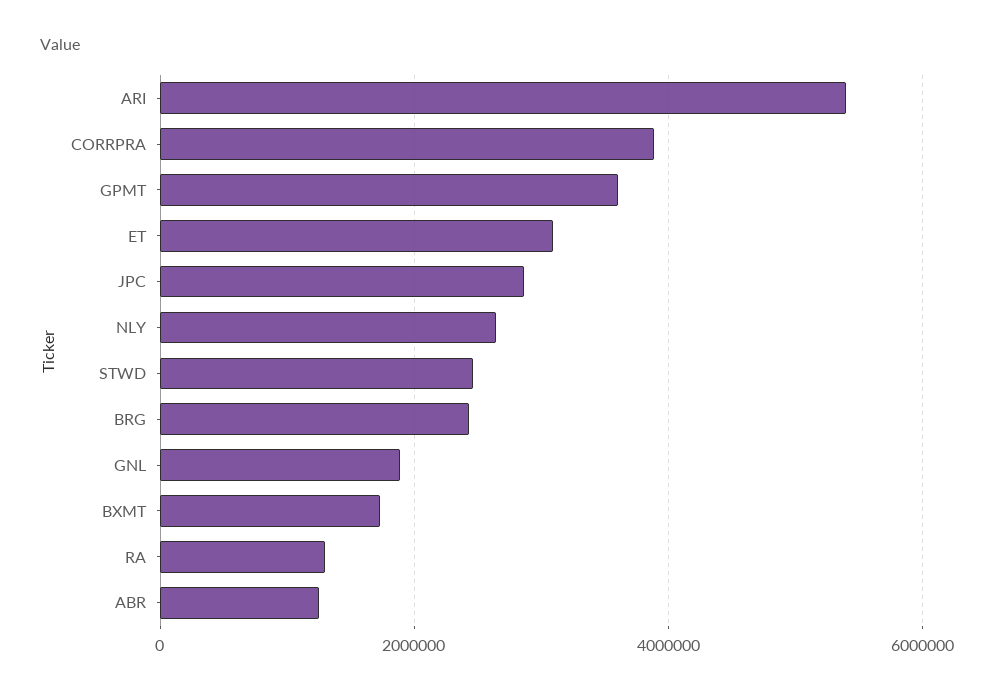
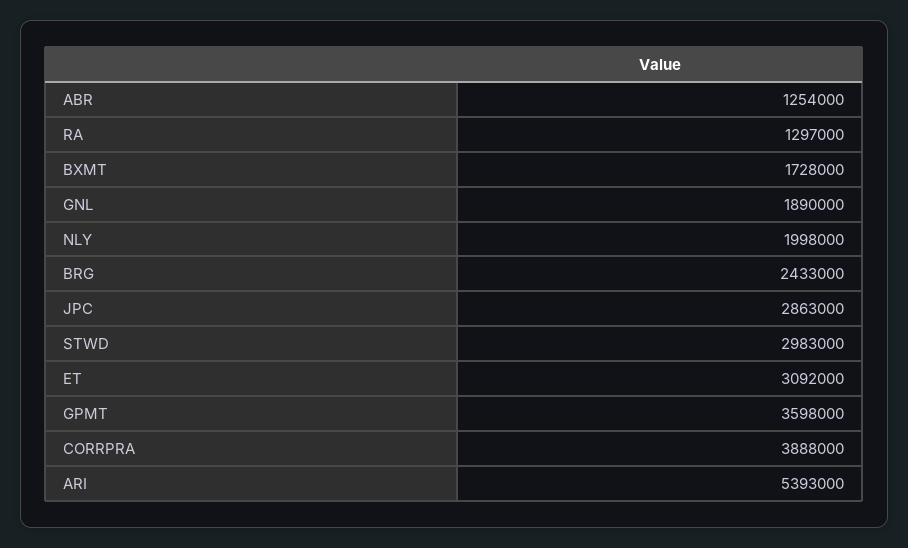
  {
    "ARI": 5393000,
    "CORRPRA": 3888000,
    "GPMT": 3598000,
    "ET": 3092000,
    "JPC": 2863000,
-   "NLY": 2600000,
+   "NLY": 1998000,
-   "STWD": 2400000,
+   "STWD": 2983000,
    "BRG": 2433000,
    "GNL": 1890000,
    "BXMT": 1728000,
    "RA": 1297000,
    "ABR": 1254000
  }

